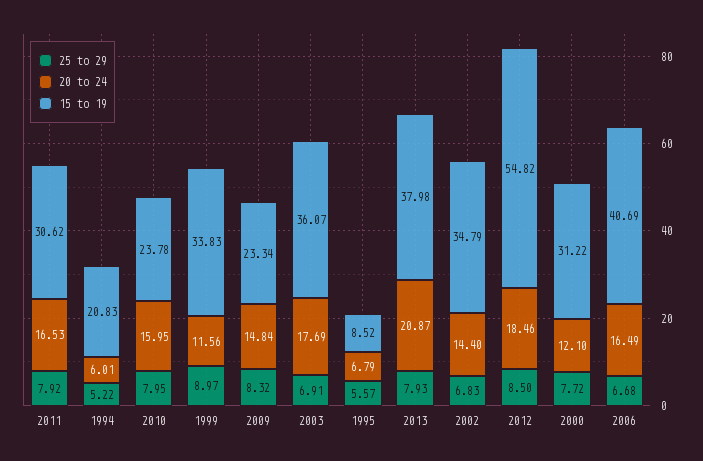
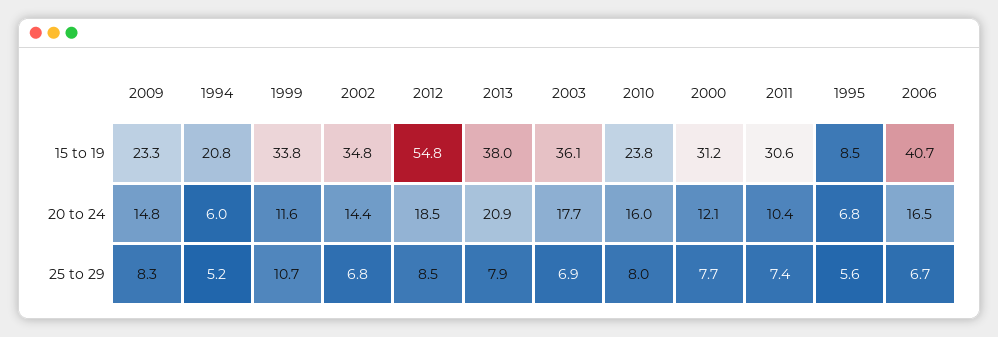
  {
    "25 to 29": {
-     "2011": 7.92,
+     "2011": 7.4,
      "1994": 5.22,
      "2010": 7.95,
-     "1999": 8.97,
+     "1999": 10.7,
      "2009": 8.32,
      "2003": 6.91,
      "1995": 5.57,
      "2013": 7.93,
      "2002": 6.83,
      "2012": 8.5,
      "2000": 7.72,
      "2006": 6.68
    },
    "20 to 24": {
-     "2011": 16.53,
+     "2011": 10.4,
      "1994": 6.01,
      "2010": 15.95,
      "1999": 11.56,
      "2009": 14.84,
      "2003": 17.69,
      "1995": 6.79,
      "2013": 20.87,
      "2002": 14.4,
      "2012": 18.46,
      "2000": 12.1,
      "2006": 16.49
    },
    "15 to 19": {
      "2011": 30.62,
      "1994": 20.83,
      "2010": 23.78,
      "1999": 33.83,
      "2009": 23.34,
      "2003": 36.07,
      "1995": 8.52,
      "2013": 37.98,
      "2002": 34.79,
      "2012": 54.82,
      "2000": 31.22,
      "2006": 40.69
    }
  }

